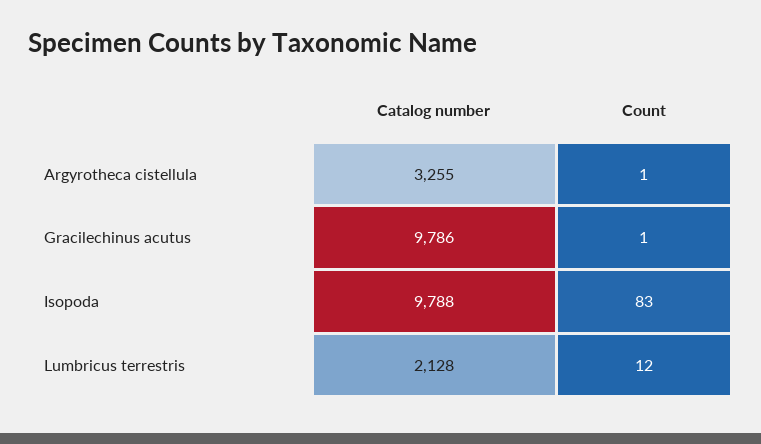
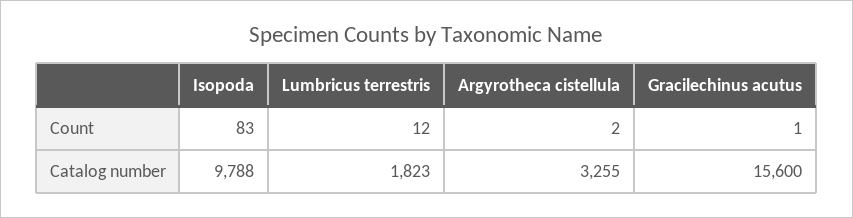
  {
    "Catalog number": {
      "Argyrotheca cistellula": 3255,
-     "Gracilechinus acutus": 9786,
+     "Gracilechinus acutus": 15600,
      "Isopoda": 9788,
-     "Lumbricus terrestris": 2128
+     "Lumbricus terrestris": 1823
    },
    "Count": {
-     "Argyrotheca cistellula": 1,
+     "Argyrotheca cistellula": 2,
      "Gracilechinus acutus": 1,
      "Isopoda": 83,
      "Lumbricus terrestris": 12
    }
  }

